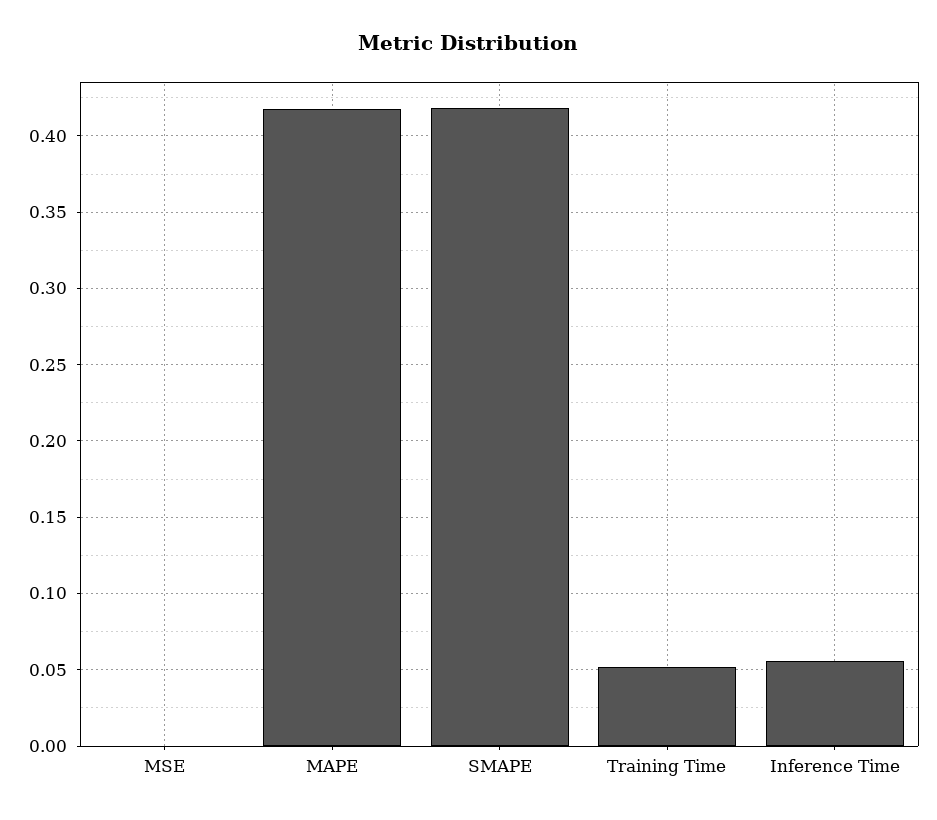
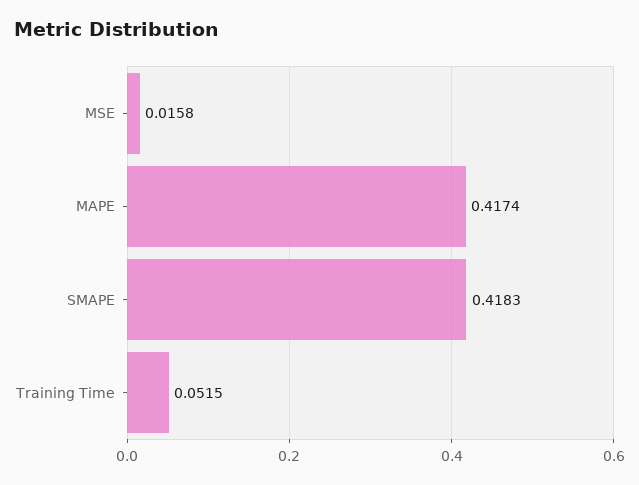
  {
-   "MSE": 0,
+   "MSE": 0.0158,
    "MAPE": 0.4174,
    "SMAPE": 0.4183,
-   "Training Time": 0.0515,
+   "Training Time": 0.0515
-   "Inference Time": 0.055
  }

